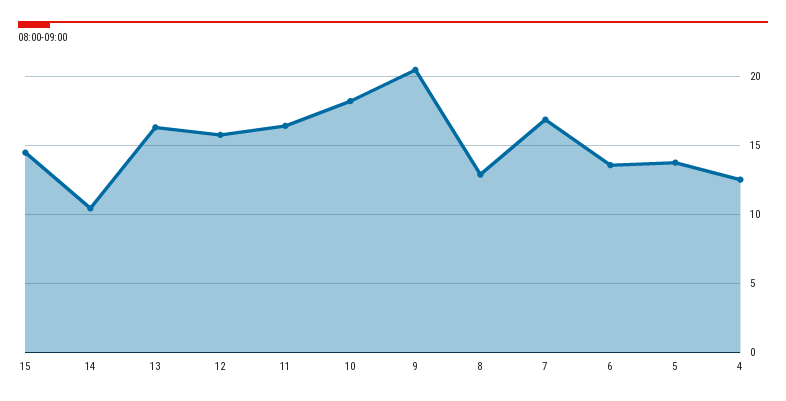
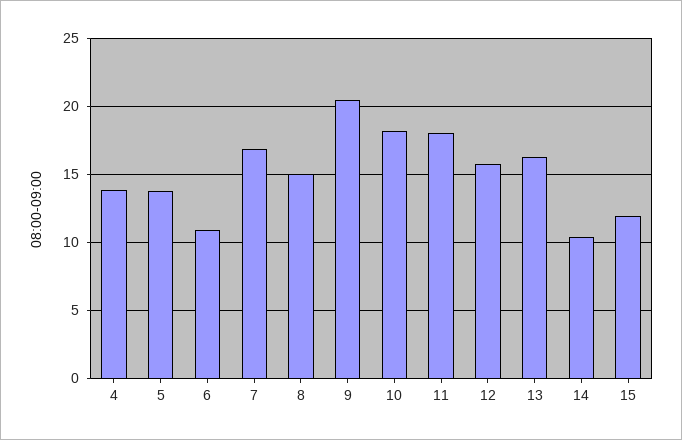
  {
-   "15": 14.5,
+   "15": 12,
    "14": 10.5,
    "13": 16.5,
    "12": 16,
-   "11": 16.5,
+   "11": 18,
    "10": 18,
    "9": 20.5,
-   "8": 13,
+   "8": 15,
    "7": 17,
-   "6": 13.5,
+   "6": 11,
    "5": 14,
-   "4": 12.5
+   "4": 14
  }

